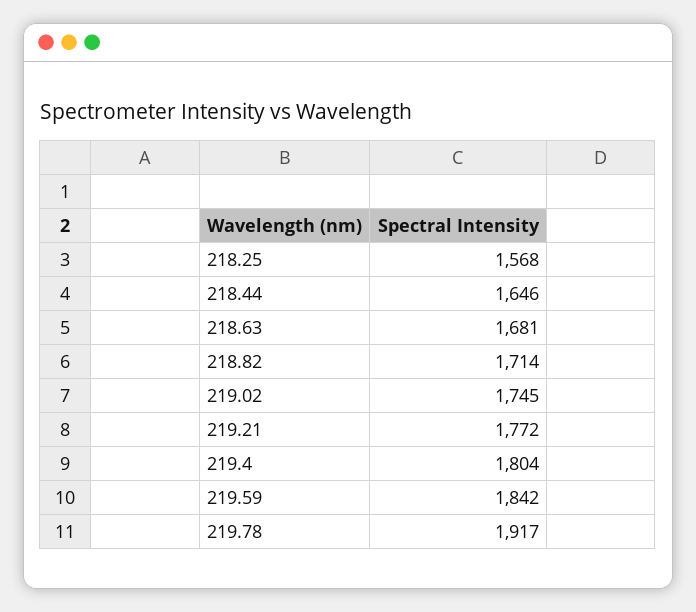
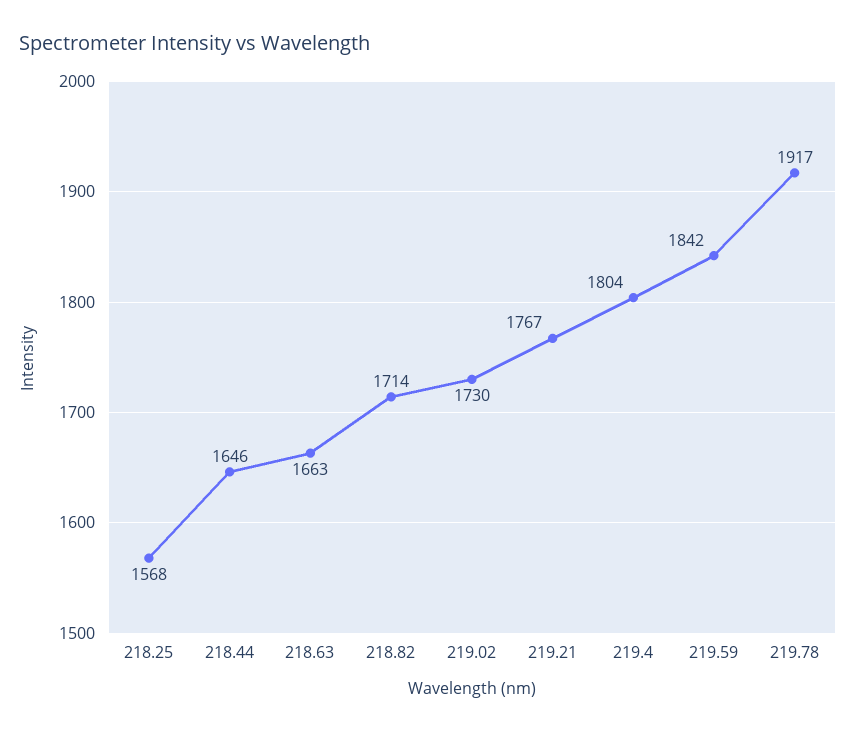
  {
    "218.25": 1568,
    "218.44": 1646,
-   "218.63": 1681,
+   "218.63": 1663,
    "218.82": 1714,
-   "219.02": 1745,
+   "219.02": 1730,
-   "219.21": 1772,
+   "219.21": 1767,
    "219.4": 1804,
    "219.59": 1842,
    "219.78": 1917
  }

